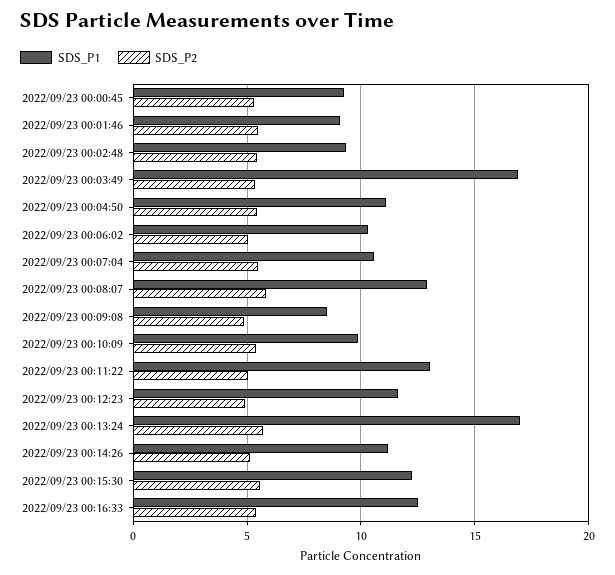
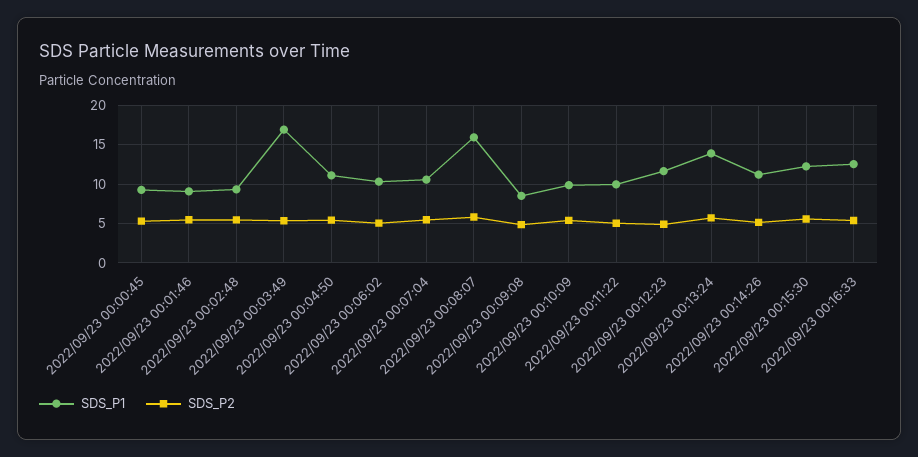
  {
    "SDS_P1": {
      "2022/09/23 00:00:45": 9.5,
      "2022/09/23 00:01:46": 9,
      "2022/09/23 00:02:48": 9.5,
      "2022/09/23 00:03:49": 17,
      "2022/09/23 00:04:50": 11,
      "2022/09/23 00:06:02": 10.5,
      "2022/09/23 00:07:04": 10.5,
-     "2022/09/23 00:08:07": 13,
+     "2022/09/23 00:08:07": 16,
      "2022/09/23 00:09:08": 8.5,
      "2022/09/23 00:10:09": 10,
-     "2022/09/23 00:11:22": 13,
+     "2022/09/23 00:11:22": 10,
      "2022/09/23 00:12:23": 11.5,
-     "2022/09/23 00:13:24": 17,
+     "2022/09/23 00:13:24": 14,
      "2022/09/23 00:14:26": 11,
      "2022/09/23 00:15:30": 12,
      "2022/09/23 00:16:33": 12.5
    },
    "SDS_P2": {
      "2022/09/23 00:00:45": 5.5,
      "2022/09/23 00:01:46": 5.5,
      "2022/09/23 00:02:48": 5.5,
      "2022/09/23 00:03:49": 5.5,
      "2022/09/23 00:04:50": 5.5,
      "2022/09/23 00:06:02": 5,
      "2022/09/23 00:07:04": 5.5,
      "2022/09/23 00:08:07": 6,
      "2022/09/23 00:09:08": 5,
      "2022/09/23 00:10:09": 5.5,
      "2022/09/23 00:11:22": 5,
      "2022/09/23 00:12:23": 5,
      "2022/09/23 00:13:24": 5.5,
      "2022/09/23 00:14:26": 5,
      "2022/09/23 00:15:30": 5.5,
      "2022/09/23 00:16:33": 5.5
    }
  }

